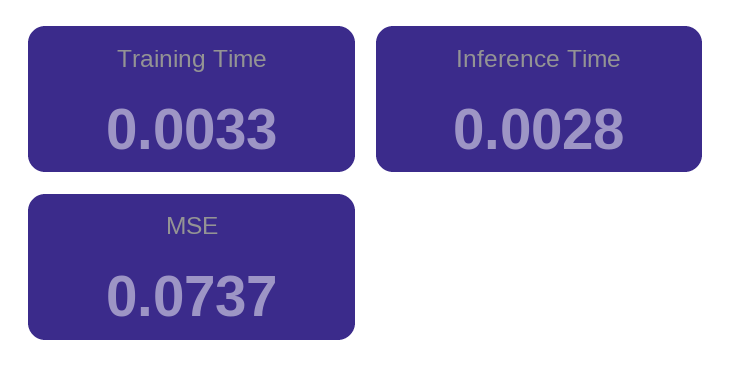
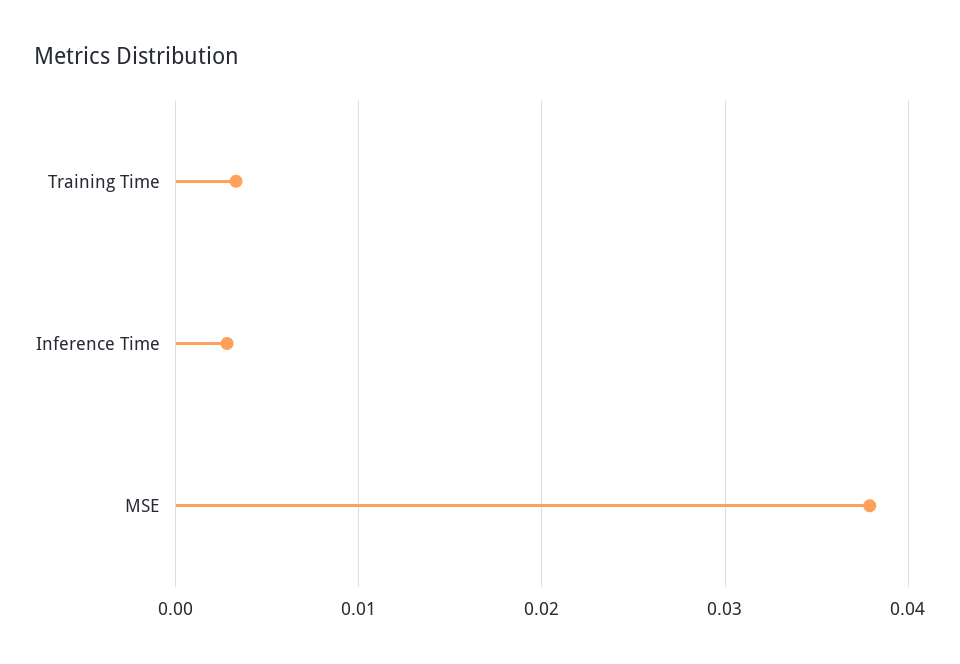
  {
    "Training Time": 0.0033,
    "Inference Time": 0.0028,
-   "MSE": 0.0737
+   "MSE": 0.038
  }

